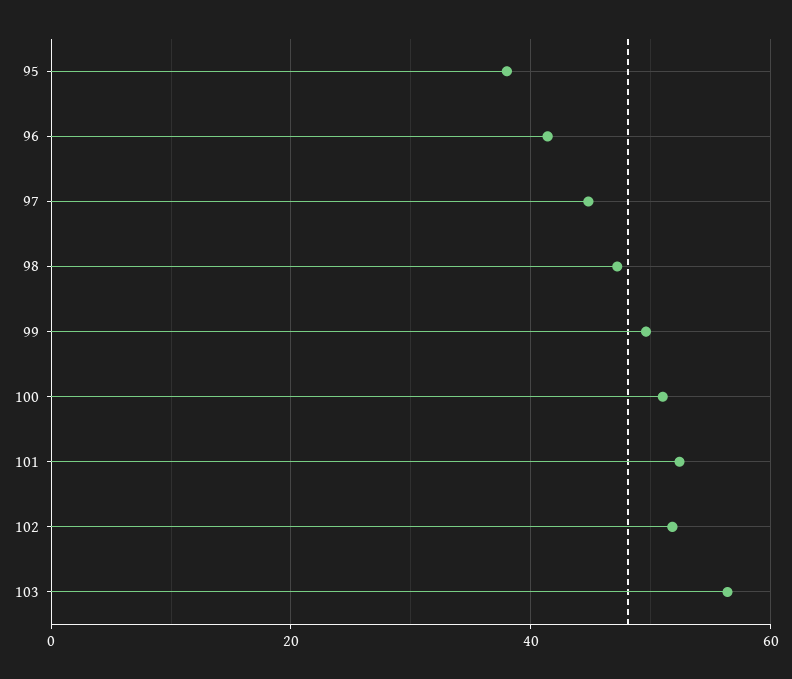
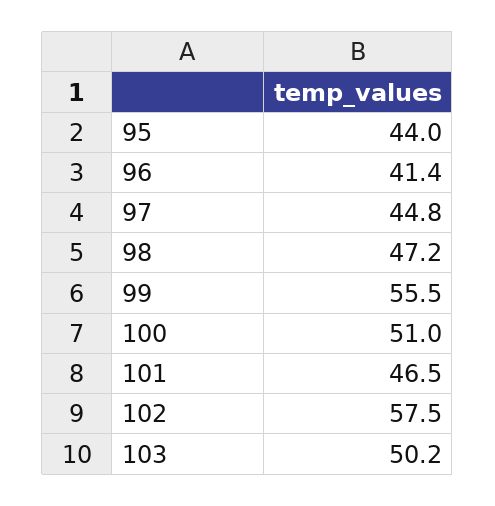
  {
-   "95": 38,
+   "95": 44,
    "96": 41.4,
    "97": 44.8,
    "98": 47.2,
-   "99": 50,
+   "99": 55.5,
    "100": 51,
-   "101": 52,
+   "101": 46.5,
-   "102": 52,
+   "102": 57.5,
-   "103": 56
+   "103": 50.2
  }

